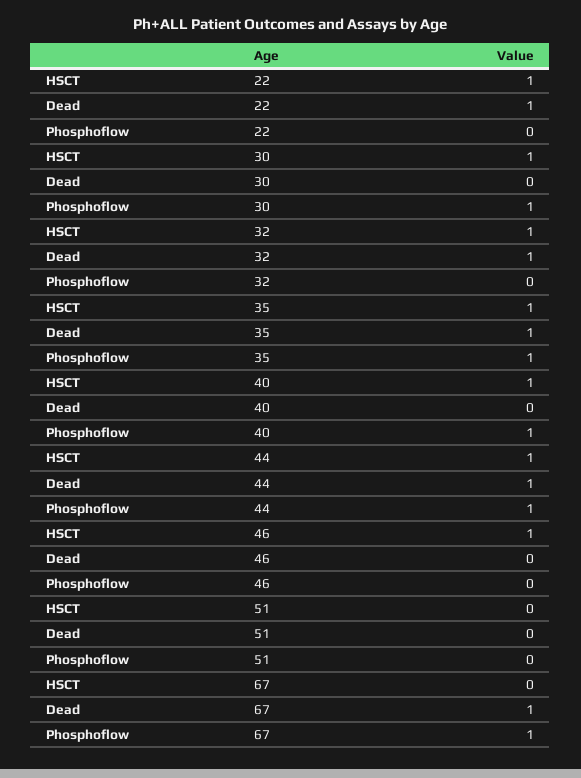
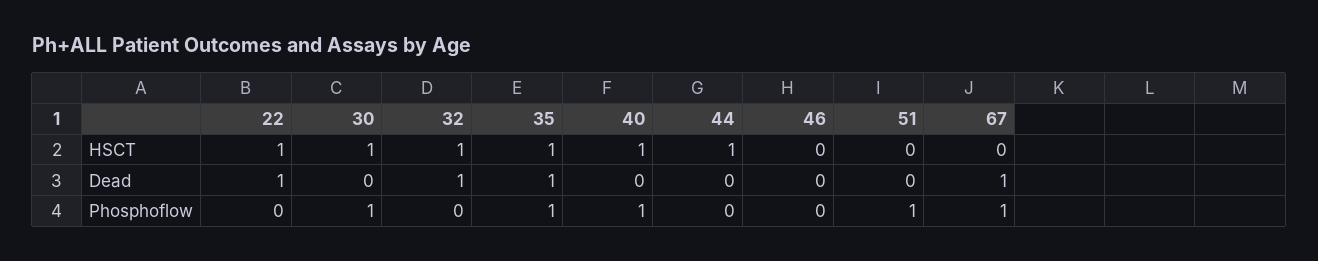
  {
    "HSCT": {
      "22": 1,
      "30": 1,
      "32": 1,
      "35": 1,
      "40": 1,
      "44": 1,
-     "46": 1,
+     "46": 0,
      "51": 0,
      "67": 0
    },
    "Dead": {
      "22": 1,
      "30": 0,
      "32": 1,
      "35": 1,
      "40": 0,
-     "44": 1,
+     "44": 0,
      "46": 0,
      "51": 0,
      "67": 1
    },
    "Phosphoflow": {
      "22": 0,
      "30": 1,
      "32": 0,
      "35": 1,
      "40": 1,
-     "44": 1,
+     "44": 0,
      "46": 0,
-     "51": 0,
+     "51": 1,
      "67": 1
    }
  }

